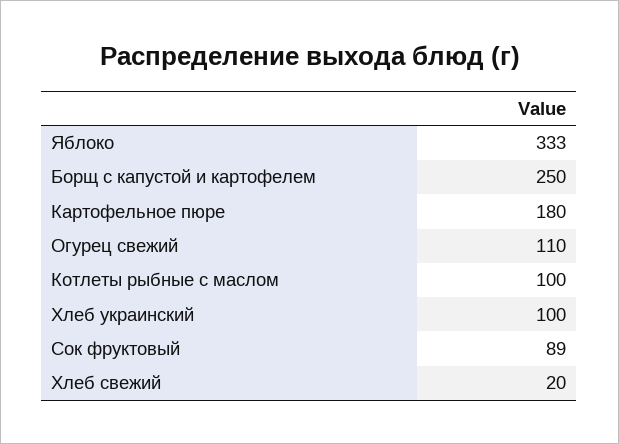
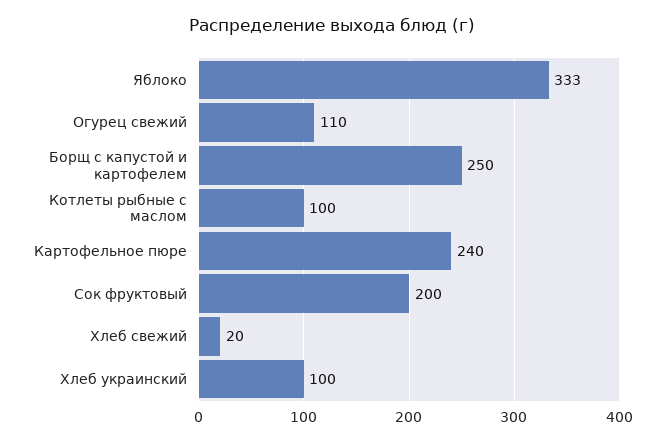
  {
    "Яблоко": 333,
    "Борщ с капустой и картофелем": 250,
-   "Картофельное пюре": 180,
+   "Картофельное пюре": 240,
    "Огурец свежий": 110,
    "Котлеты рыбные с маслом": 100,
    "Хлеб украинский": 100,
-   "Сок фруктовый": 89,
+   "Сок фруктовый": 200,
    "Хлеб свежий": 20
  }

